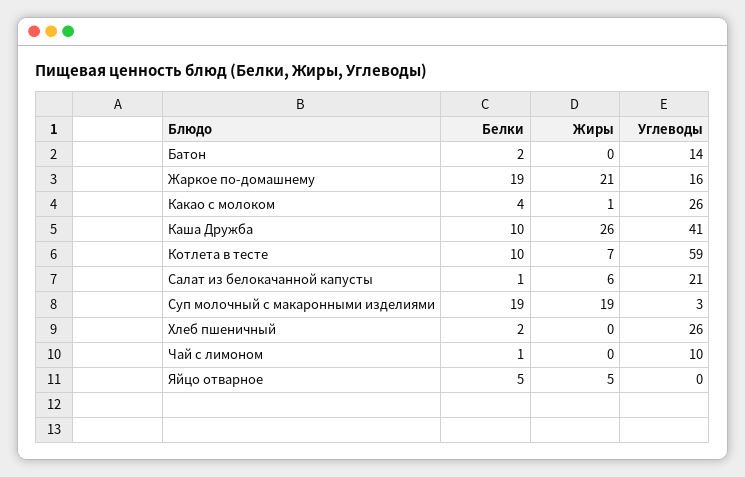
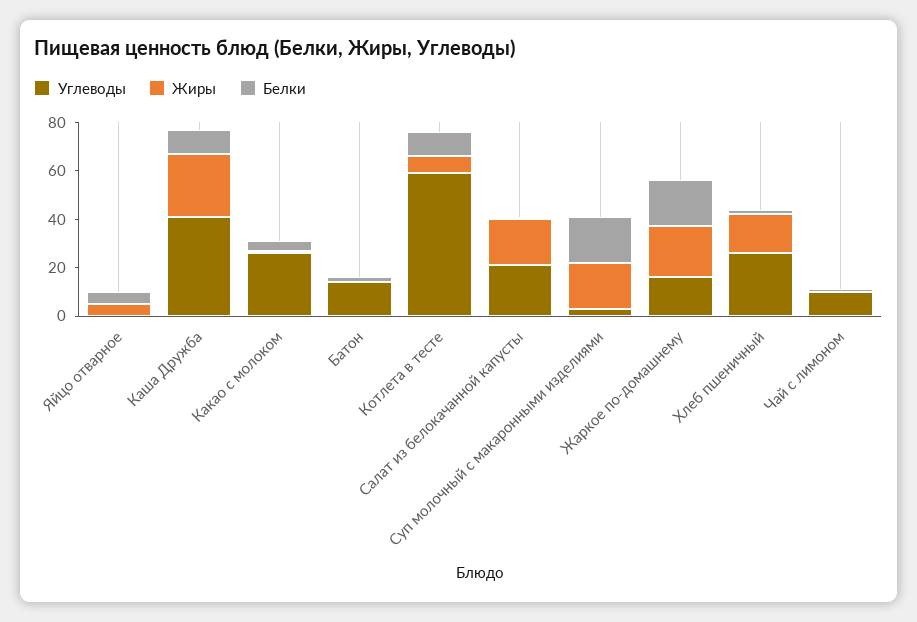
  {
    "Белки": {
      "Батон": 2,
      "Жаркое по-домашнему": 19,
      "Какао c молоком": 4,
      "Каша Дружба": 10,
      "Котлета в тесте": 10,
      "Салат из белокачанной капусты": 1,
      "Суп молочный с макаронными изделиями": 19,
      "Хлеб пшеничный": 2,
      "Чай с лимоном": 1,
      "Яйцо отварное": 5
    },
    "Жиры": {
      "Батон": 0,
      "Жаркое по-домашнему": 21,
      "Какао c молоком": 1,
      "Каша Дружба": 26,
      "Котлета в тесте": 7,
-     "Салат из белокачанной капусты": 6,
+     "Салат из белокачанной капусты": 20,
      "Суп молочный с макаронными изделиями": 19,
-     "Хлеб пшеничный": 0,
+     "Хлеб пшеничный": 15,
      "Чай с лимоном": 0,
      "Яйцо отварное": 5
    },
    "Углеводы": {
      "Батон": 14,
      "Жаркое по-домашнему": 16,
      "Какао c молоком": 26,
      "Каша Дружба": 41,
      "Котлета в тесте": 59,
      "Салат из белокачанной капусты": 21,
      "Суп молочный с макаронными изделиями": 3,
      "Хлеб пшеничный": 26,
      "Чай с лимоном": 10,
      "Яйцо отварное": 0
    }
  }

